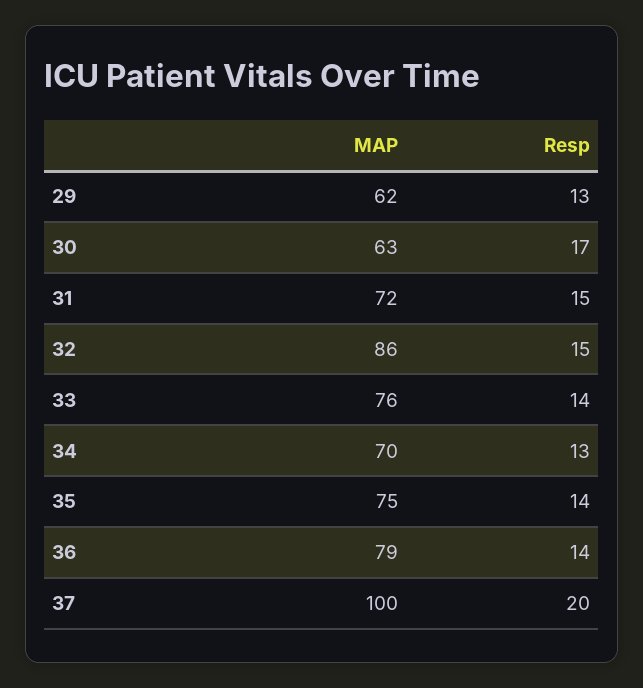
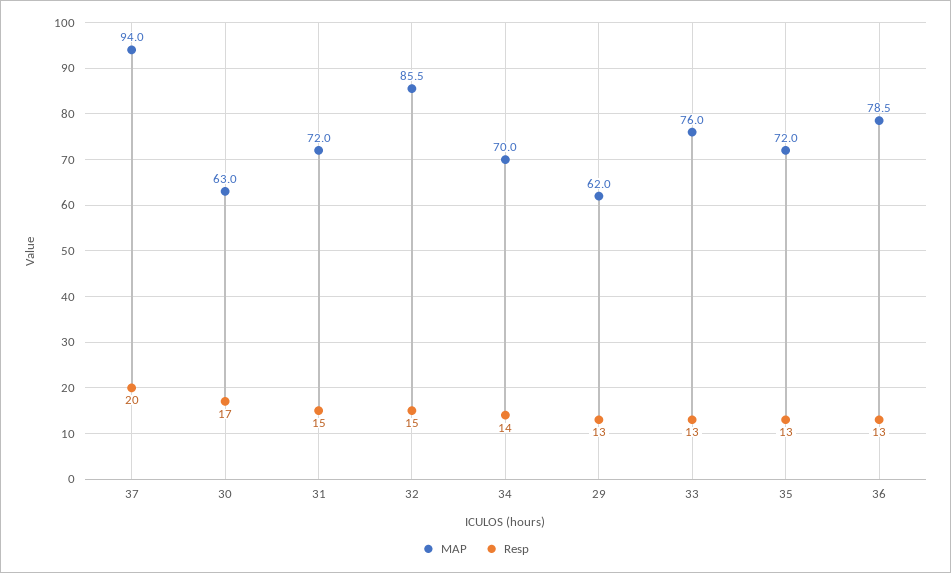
  {
    "MAP": {
      "29": 62,
      "30": 63,
      "31": 72,
      "32": 85.5,
      "33": 76,
      "34": 70,
-     "35": 75,
+     "35": 72,
      "36": 78.5,
-     "37": 100
+     "37": 94
    },
    "Resp": {
      "29": 13,
      "30": 17,
      "31": 15,
      "32": 15,
-     "33": 14,
+     "33": 13,
-     "34": 13,
+     "34": 14,
-     "35": 14,
+     "35": 13,
-     "36": 14,
+     "36": 13,
      "37": 20
    }
  }

